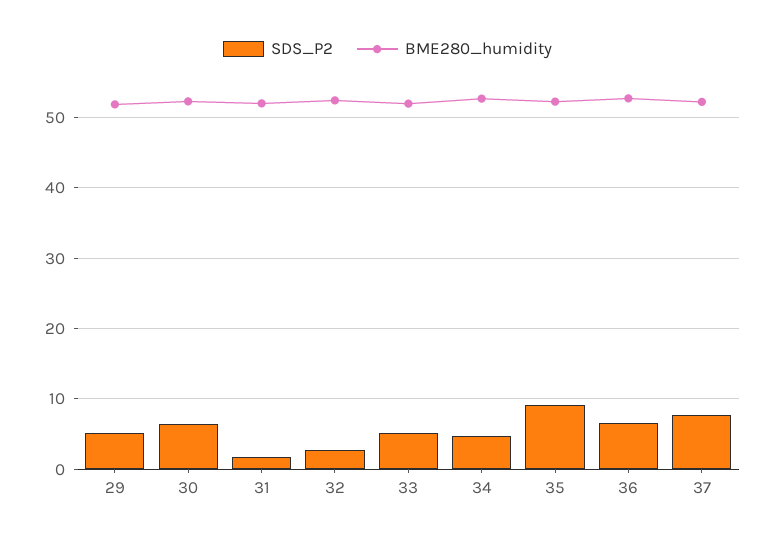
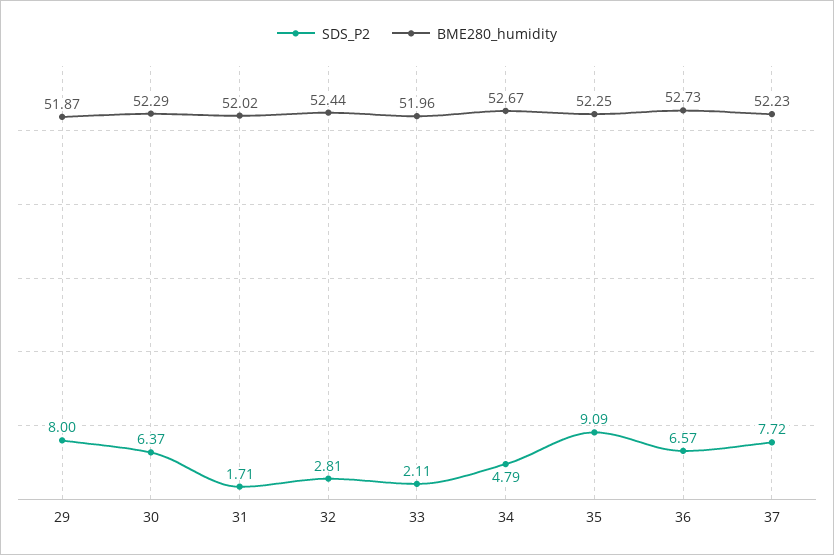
  {
    "SDS_P2": {
-     "29": 5,
+     "29": 8,
      "30": 6.37,
      "31": 1.71,
      "32": 2.81,
-     "33": 5,
+     "33": 2.11,
      "34": 4.79,
      "35": 9.09,
      "36": 6.57,
      "37": 7.72
    },
    "BME280_humidity": {
      "29": 51.87,
      "30": 52.29,
      "31": 52.02,
      "32": 52.44,
      "33": 51.96,
      "34": 52.67,
      "35": 52.25,
      "36": 52.73,
      "37": 52.23
    }
  }

